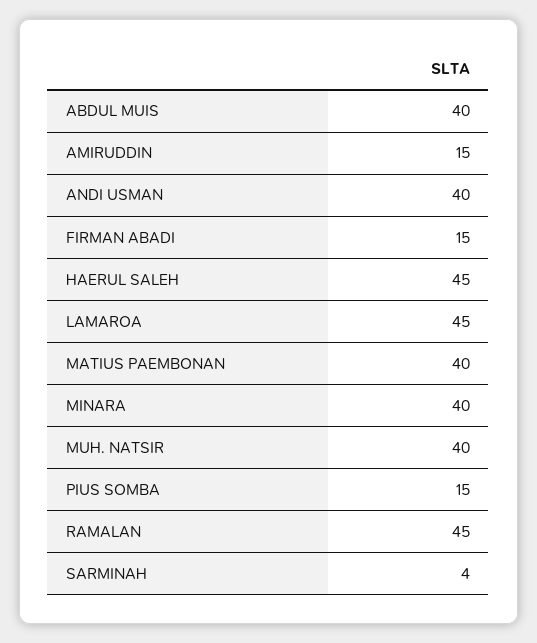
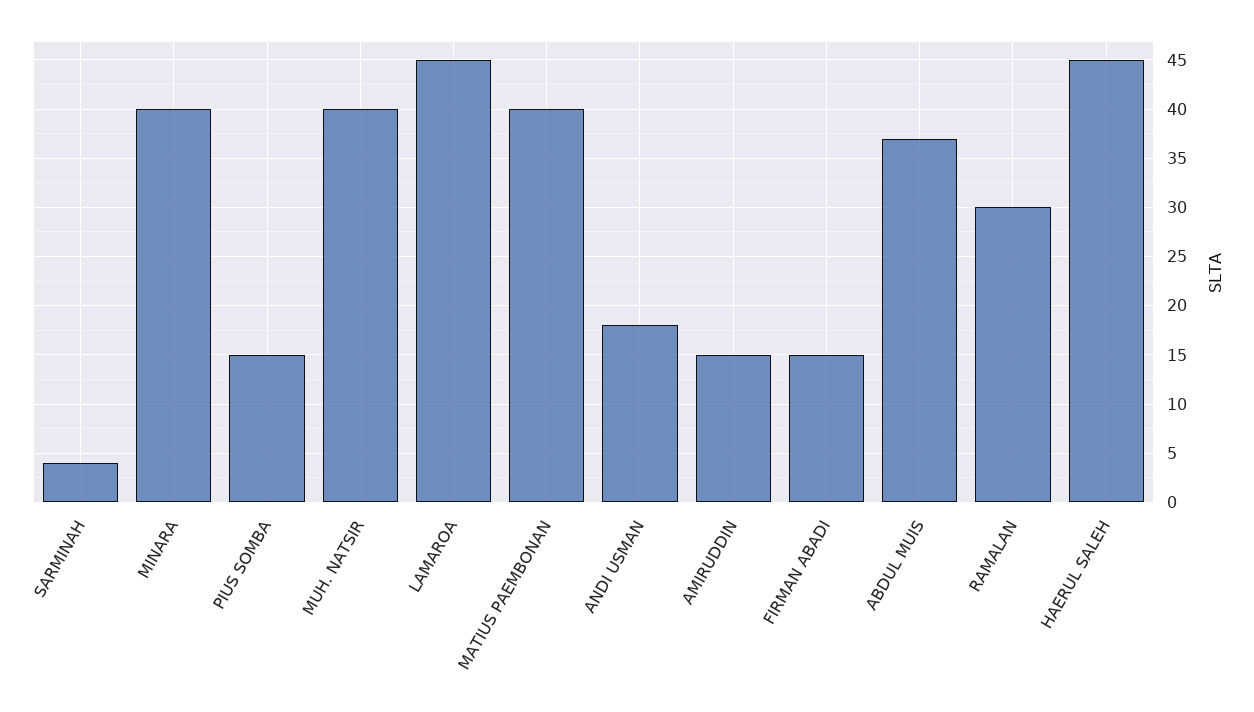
  {
-   "ABDUL MUIS": 40,
+   "ABDUL MUIS": 37,
    "AMIRUDDIN": 15,
-   "ANDI USMAN": 40,
+   "ANDI USMAN": 18,
    "FIRMAN ABADI": 15,
    "HAERUL SALEH": 45,
    "LAMAROA": 45,
    "MATIUS PAEMBONAN": 40,
    "MINARA": 40,
    "MUH. NATSIR": 40,
    "PIUS SOMBA": 15,
-   "RAMALAN": 45,
+   "RAMALAN": 30,
    "SARMINAH": 4
  }

